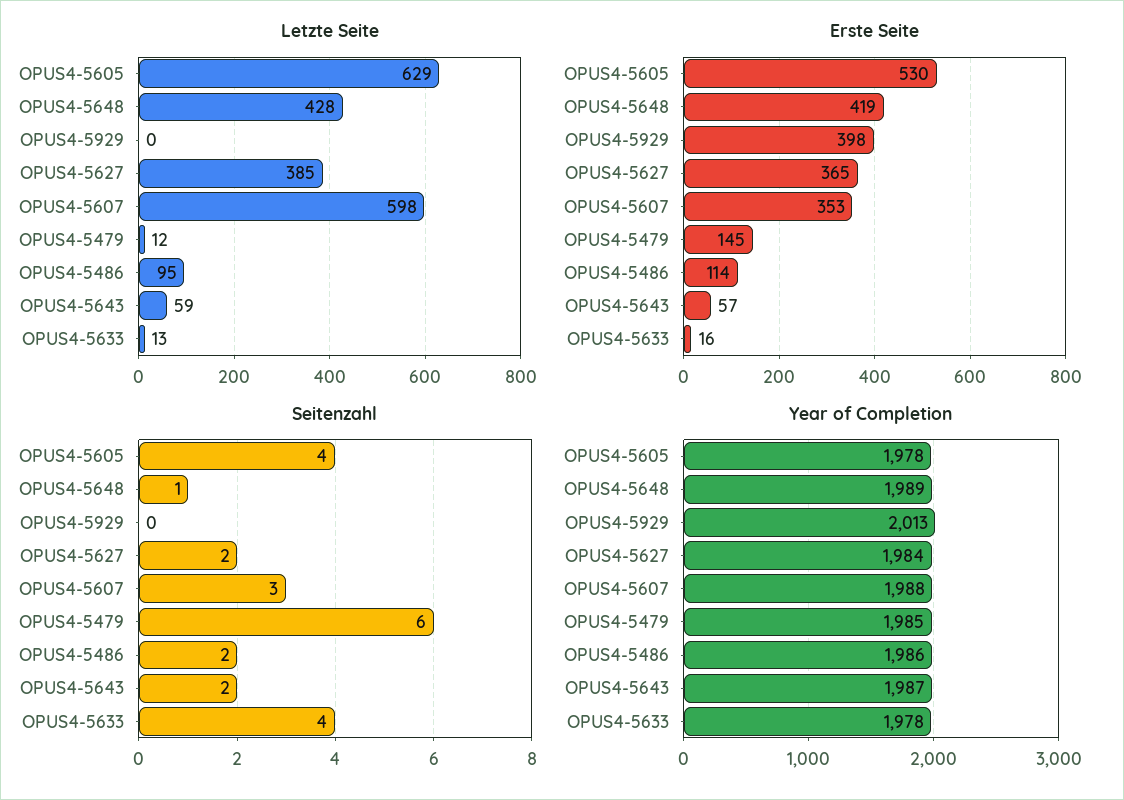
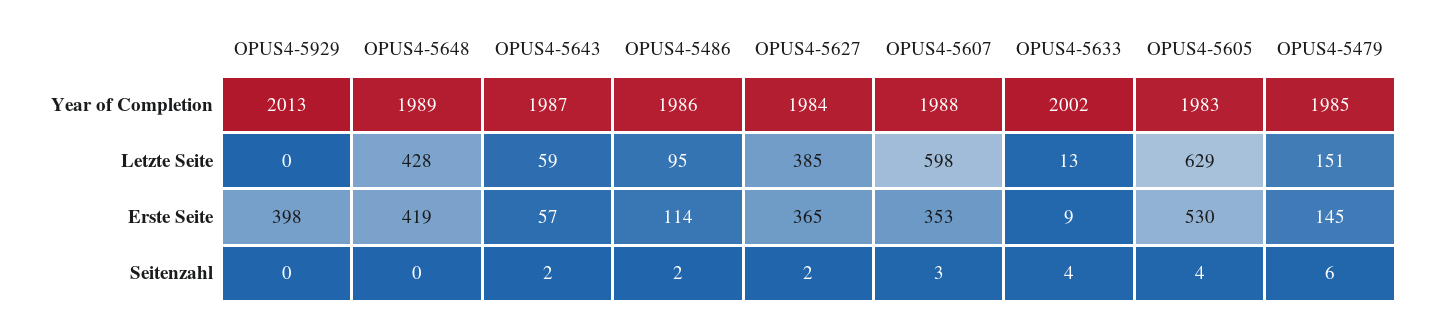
  {
    "Letzte Seite": {
      "OPUS4-5605": 629,
      "OPUS4-5648": 428,
      "OPUS4-5929": 0,
      "OPUS4-5627": 385,
      "OPUS4-5607": 598,
-     "OPUS4-5479": 12,
+     "OPUS4-5479": 151,
      "OPUS4-5486": 95,
      "OPUS4-5643": 59,
      "OPUS4-5633": 13
    },
    "Erste Seite": {
      "OPUS4-5605": 530,
      "OPUS4-5648": 419,
      "OPUS4-5929": 398,
      "OPUS4-5627": 365,
      "OPUS4-5607": 353,
      "OPUS4-5479": 145,
      "OPUS4-5486": 114,
      "OPUS4-5643": 57,
-     "OPUS4-5633": 16
+     "OPUS4-5633": 9
    },
    "Seitenzahl": {
      "OPUS4-5605": 4,
-     "OPUS4-5648": 1,
+     "OPUS4-5648": 0,
      "OPUS4-5929": 0,
      "OPUS4-5627": 2,
      "OPUS4-5607": 3,
      "OPUS4-5479": 6,
      "OPUS4-5486": 2,
      "OPUS4-5643": 2,
      "OPUS4-5633": 4
    },
    "Year of Completion": {
-     "OPUS4-5605": 1978,
+     "OPUS4-5605": 1983,
      "OPUS4-5648": 1989,
      "OPUS4-5929": 2013,
      "OPUS4-5627": 1984,
      "OPUS4-5607": 1988,
      "OPUS4-5479": 1985,
      "OPUS4-5486": 1986,
      "OPUS4-5643": 1987,
-     "OPUS4-5633": 1978
+     "OPUS4-5633": 2002
    }
  }

